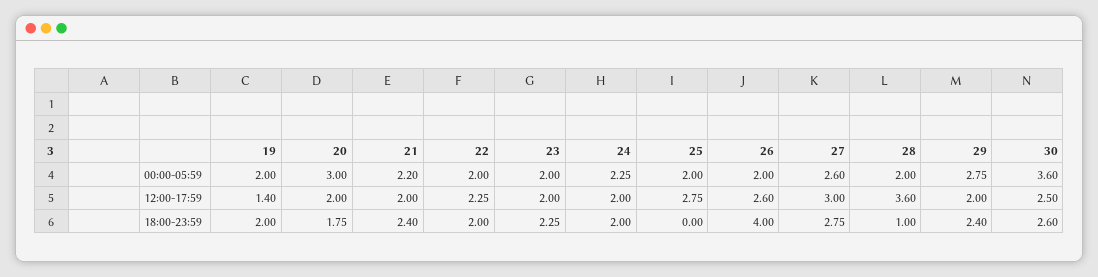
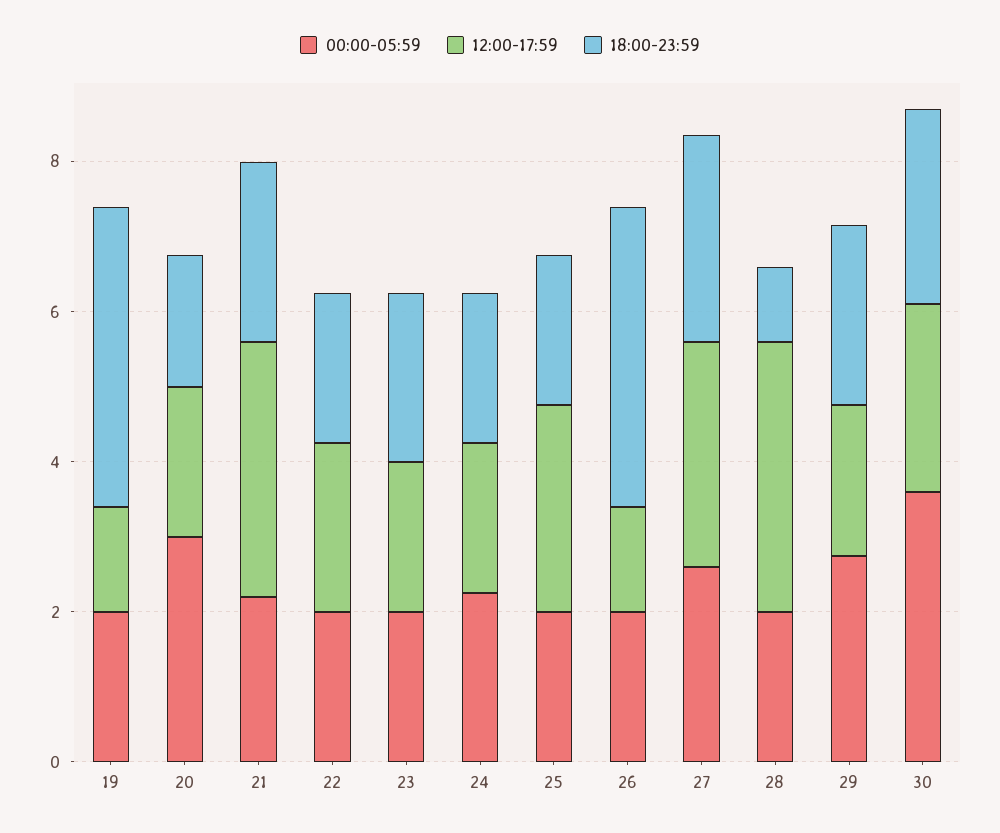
  {
    "00:00-05:59": {
      "19": 2,
      "20": 3,
      "21": 2.2,
      "22": 2,
      "23": 2,
      "24": 2.25,
      "25": 2,
      "26": 2,
      "27": 2.6,
      "28": 2,
      "29": 2.75,
      "30": 3.6
    },
    "12:00-17:59": {
      "19": 1.4,
      "20": 2,
-     "21": 2,
+     "21": 3.5,
      "22": 2.25,
      "23": 2,
      "24": 2,
      "25": 2.75,
-     "26": 2.6,
+     "26": 1.5,
      "27": 3,
      "28": 3.6,
      "29": 2,
      "30": 2.5
    },
    "18:00-23:59": {
-     "19": 2,
+     "19": 4,
      "20": 1.75,
      "21": 2.4,
      "22": 2,
      "23": 2.25,
      "24": 2,
-     "25": 0,
+     "25": 2,
      "26": 4,
      "27": 2.75,
      "28": 1,
      "29": 2.4,
      "30": 2.6
    }
  }

